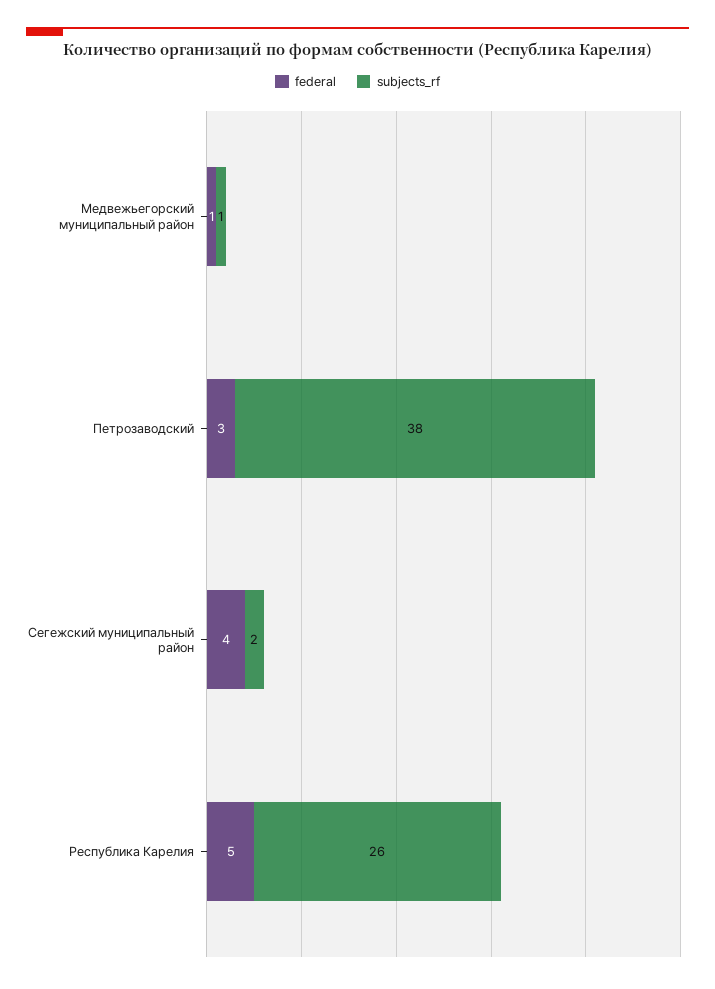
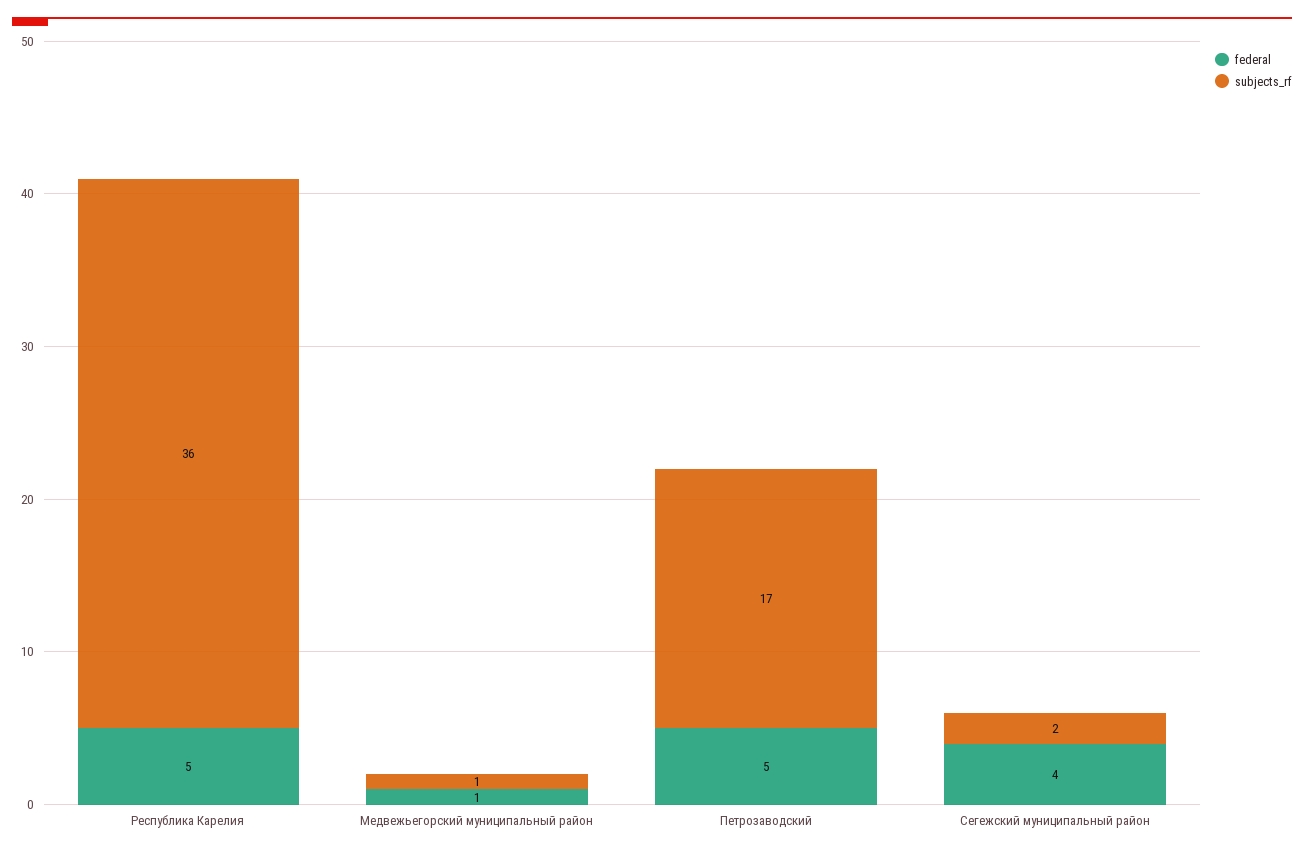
  {
    "federal": {
      "Медвежьегорский муниципальный район": 1,
-     "Петрозаводский": 3,
+     "Петрозаводский": 5,
      "Сегежский муниципальный район": 4,
      "Республика Карелия": 5
    },
    "subjects_rf": {
      "Медвежьегорский муниципальный район": 1,
-     "Петрозаводский": 38,
+     "Петрозаводский": 17,
      "Сегежский муниципальный район": 2,
-     "Республика Карелия": 26
+     "Республика Карелия": 36
    }
  }

